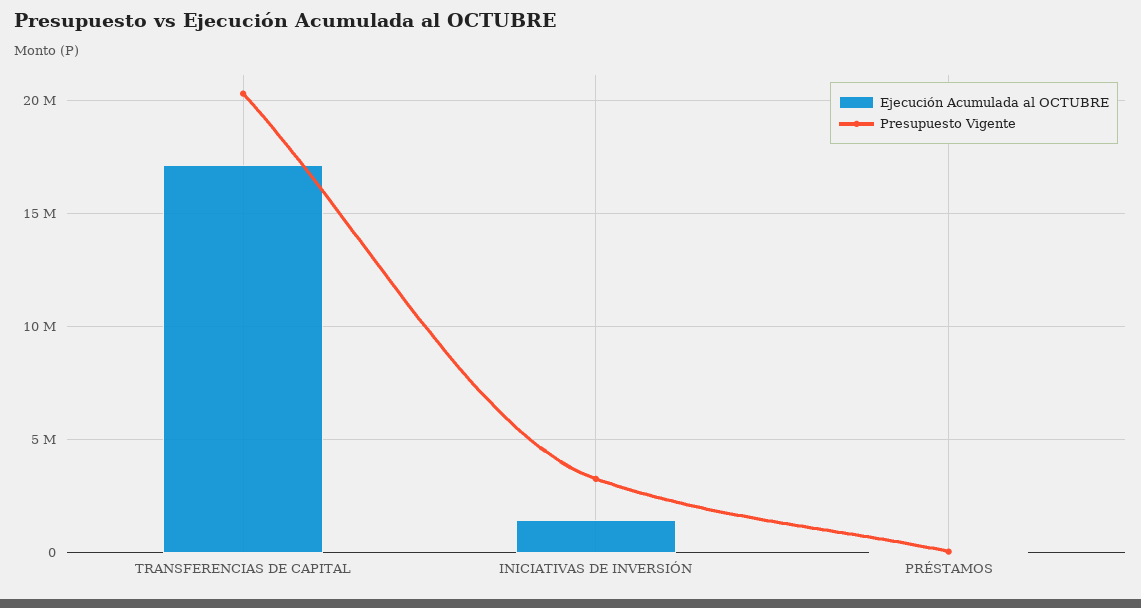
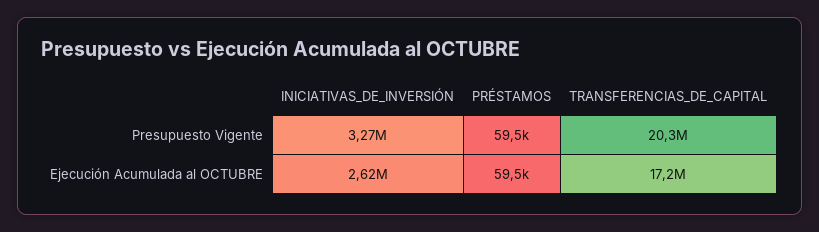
  {
    "Ejecución Acumulada al OCTUBRE": {
      "TRANSFERENCIAS DE CAPITAL": 17200000,
-     "INICIATIVAS DE INVERSIÓN": 1500000,
+     "INICIATIVAS DE INVERSIÓN": 2620000,
      "PRÉSTAMOS": 59500
    },
    "Presupuesto Vigente": {
      "TRANSFERENCIAS DE CAPITAL": 20300000,
      "INICIATIVAS DE INVERSIÓN": 3270000,
      "PRÉSTAMOS": 59500
    }
  }

